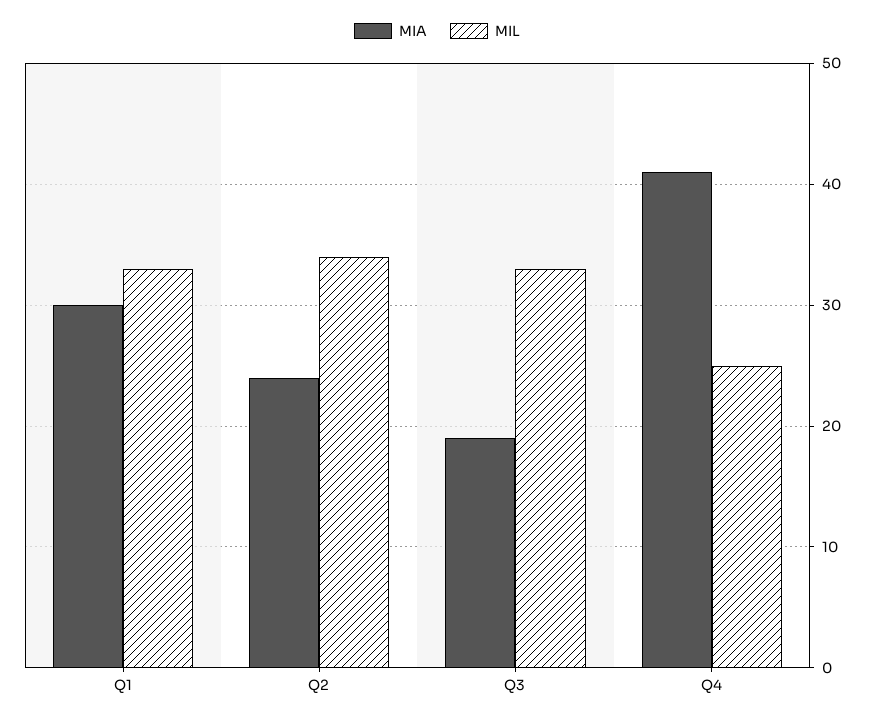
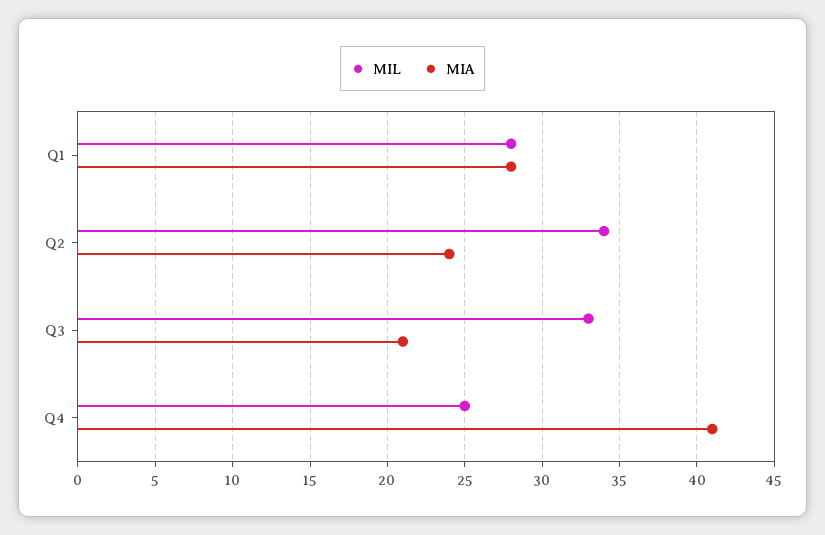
  {
    "MIA": {
-     "Q1": 30,
+     "Q1": 28,
      "Q2": 24,
-     "Q3": 19,
+     "Q3": 21,
      "Q4": 41
    },
    "MIL": {
-     "Q1": 33,
+     "Q1": 28,
      "Q2": 34,
      "Q3": 33,
      "Q4": 25
    }
  }

